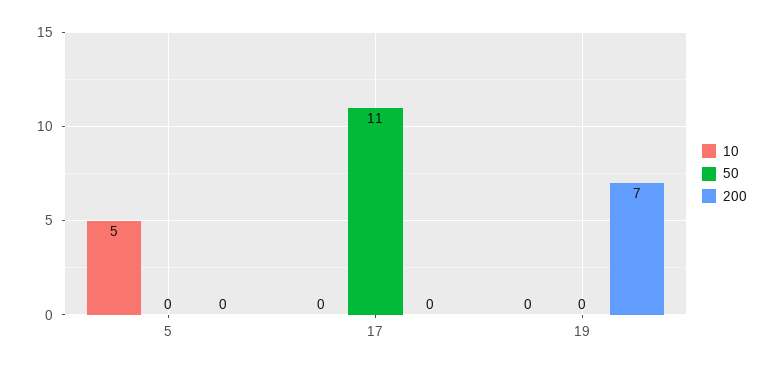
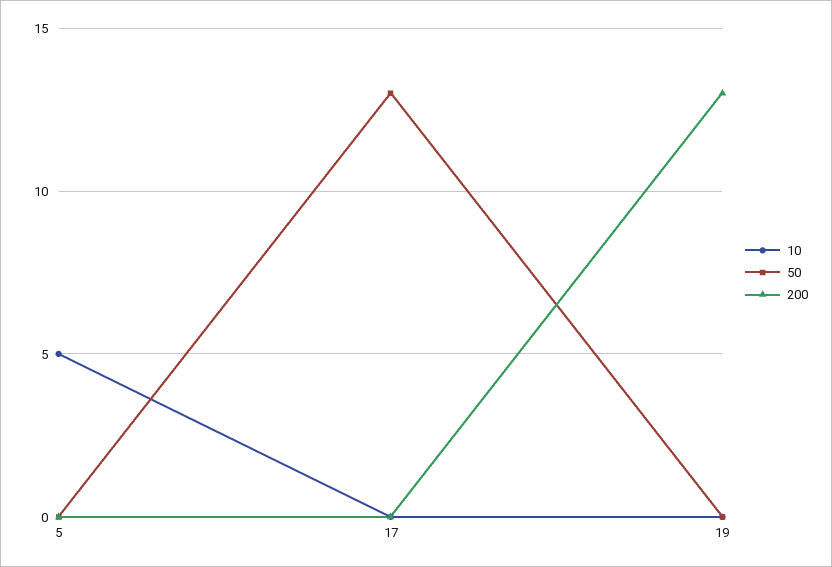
  {
    "10": {
      "5": 5,
      "17": 0,
      "19": 0
    },
    "50": {
      "5": 0,
-     "17": 11,
+     "17": 13,
      "19": 0
    },
    "200": {
      "5": 0,
      "17": 0,
-     "19": 7
+     "19": 13
    }
  }

